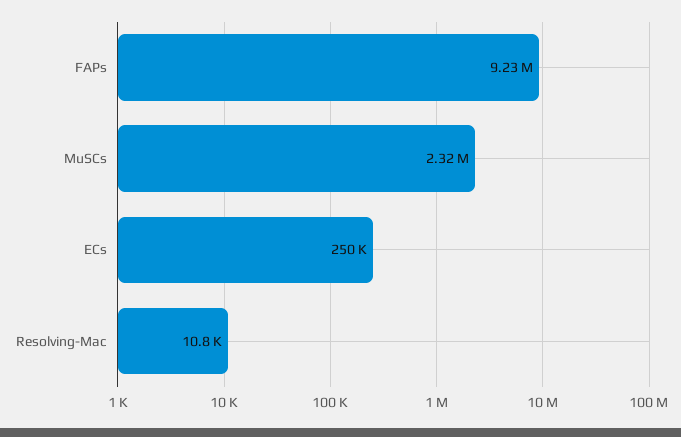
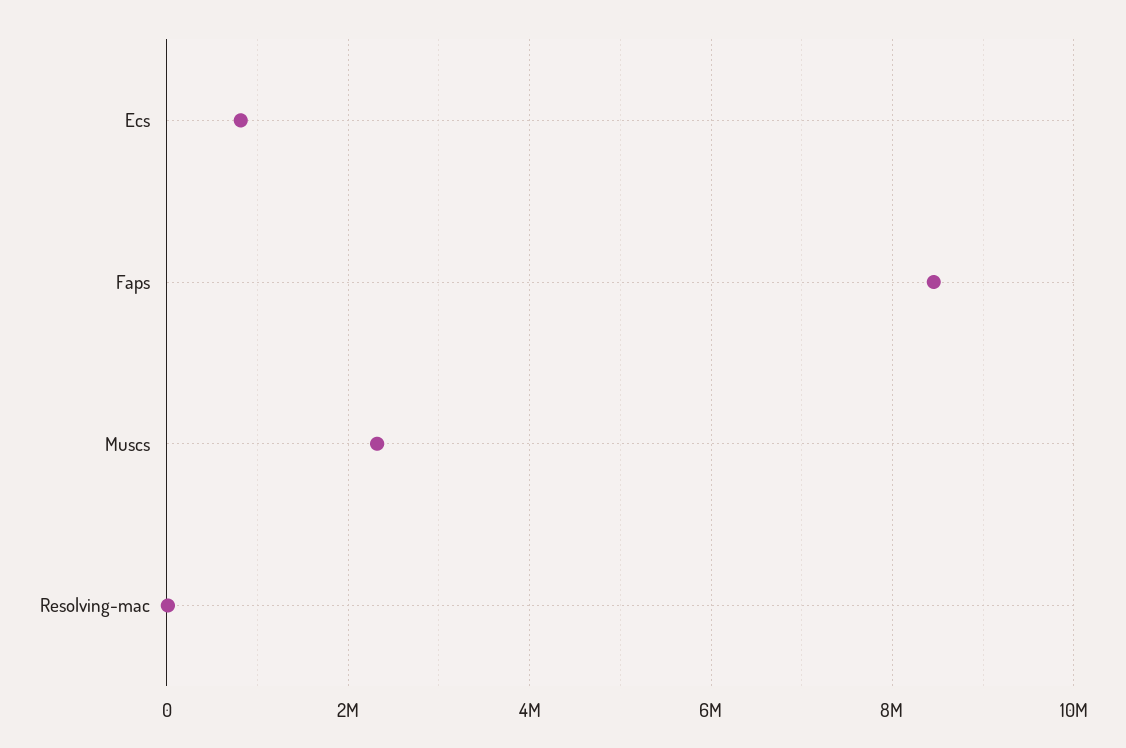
  {
-   "FAPs": 9230000,
+   "FAPs": 8400000,
    "MuSCs": 2320000,
-   "ECs": 250000,
+   "ECs": 800000,
    "Resolving-Mac": 10800
  }

